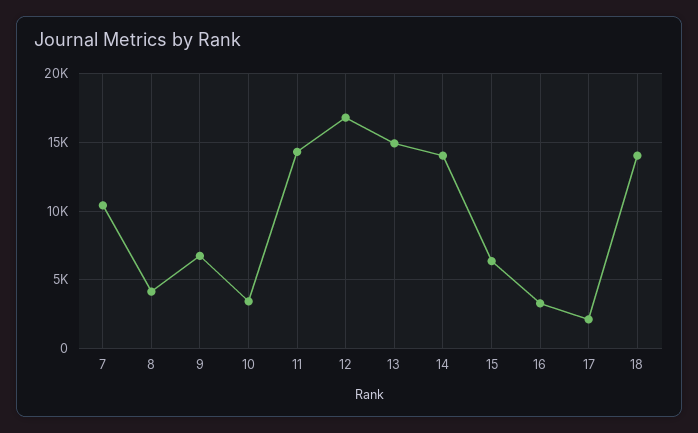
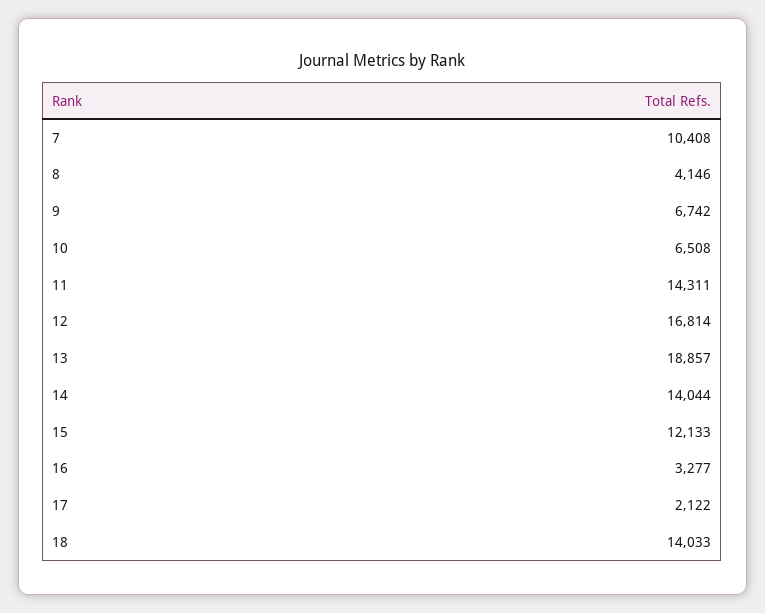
  {
    "7": 10408,
    "8": 4146,
    "9": 6742,
-   "10": 3500,
+   "10": 6508,
    "11": 14311,
    "12": 16814,
-   "13": 15000,
+   "13": 18857,
    "14": 14044,
-   "15": 6500,
+   "15": 12133,
    "16": 3277,
    "17": 2122,
    "18": 14033
  }

